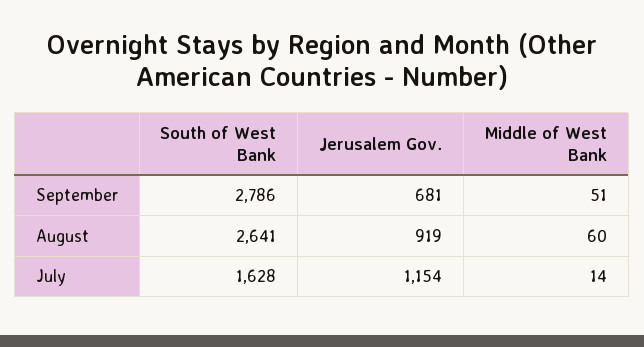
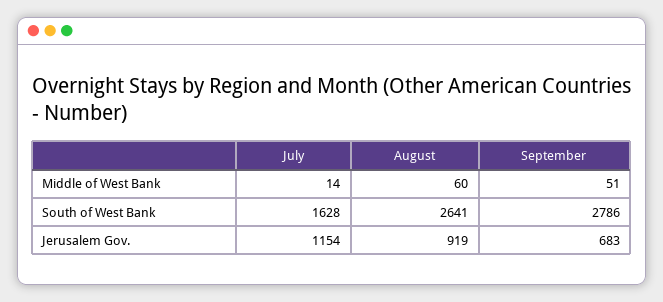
  {
    "South of West Bank": {
      "September": 2786,
      "August": 2641,
      "July": 1628
    },
    "Jerusalem Gov.": {
-     "September": 681,
+     "September": 683,
      "August": 919,
      "July": 1154
    },
    "Middle of West Bank": {
      "September": 51,
      "August": 60,
      "July": 14
    }
  }

